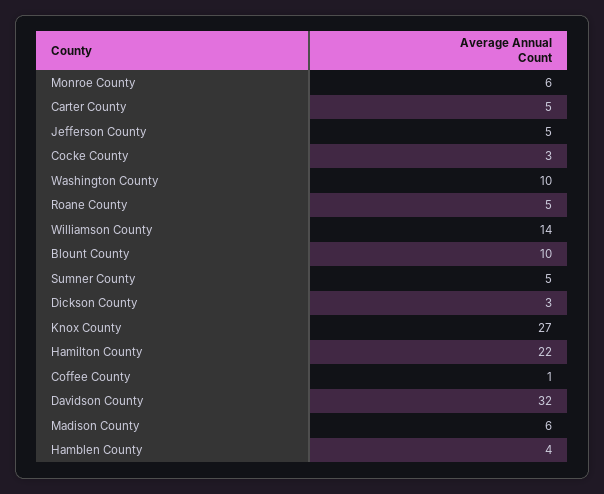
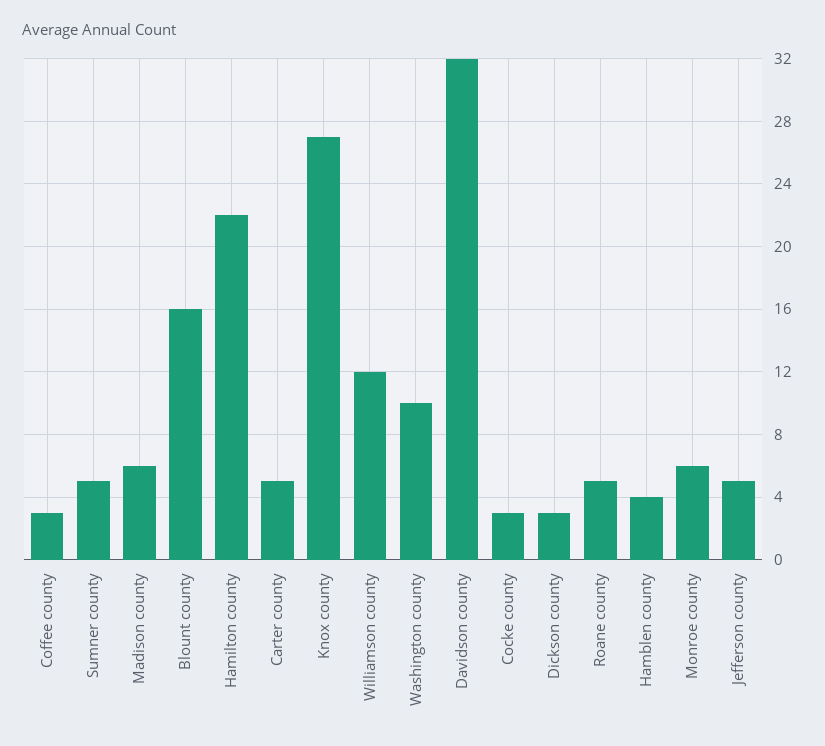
  {
    "Monroe County": 6,
    "Carter County": 5,
    "Jefferson County": 5,
    "Cocke County": 3,
    "Washington County": 10,
    "Roane County": 5,
-   "Williamson County": 14,
+   "Williamson County": 12,
-   "Blount County": 10,
+   "Blount County": 16,
    "Sumner County": 5,
    "Dickson County": 3,
    "Knox County": 27,
    "Hamilton County": 22,
-   "Coffee County": 1,
+   "Coffee County": 3,
    "Davidson County": 32,
    "Madison County": 6,
    "Hamblen County": 4
  }

